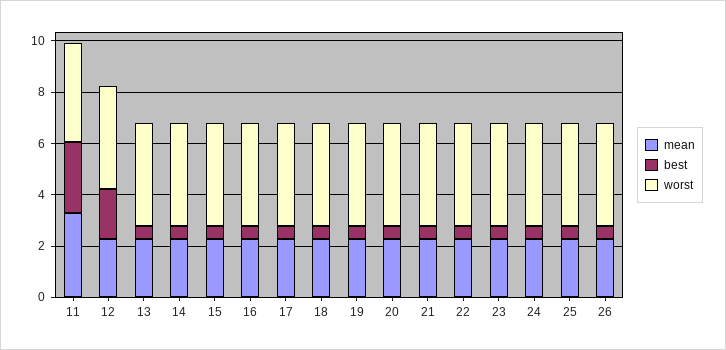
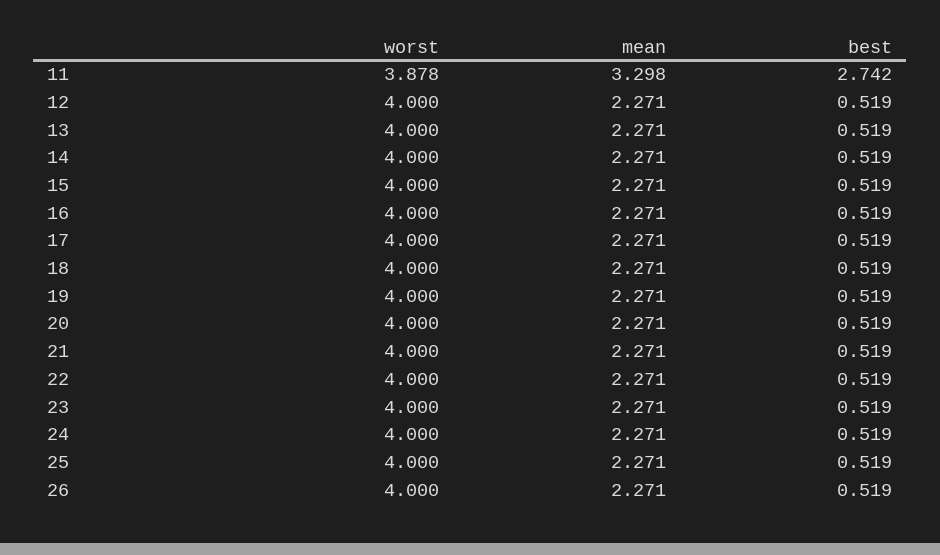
  {
    "mean": {
      "11": 3.298,
      "12": 2.271,
      "13": 2.271,
      "14": 2.271,
      "15": 2.271,
      "16": 2.271,
      "17": 2.271,
      "18": 2.271,
      "19": 2.271,
      "20": 2.271,
      "21": 2.271,
      "22": 2.271,
      "23": 2.271,
      "24": 2.271,
      "25": 2.271,
      "26": 2.271
    },
    "best": {
      "11": 2.742,
-     "12": 2,
+     "12": 0.519,
      "13": 0.519,
      "14": 0.519,
      "15": 0.519,
      "16": 0.519,
      "17": 0.519,
      "18": 0.519,
      "19": 0.519,
      "20": 0.519,
      "21": 0.519,
      "22": 0.519,
      "23": 0.519,
      "24": 0.519,
      "25": 0.519,
      "26": 0.519
    },
    "worst": {
      "11": 3.878,
      "12": 4,
      "13": 4,
      "14": 4,
      "15": 4,
      "16": 4,
      "17": 4,
      "18": 4,
      "19": 4,
      "20": 4,
      "21": 4,
      "22": 4,
      "23": 4,
      "24": 4,
      "25": 4,
      "26": 4
    }
  }

